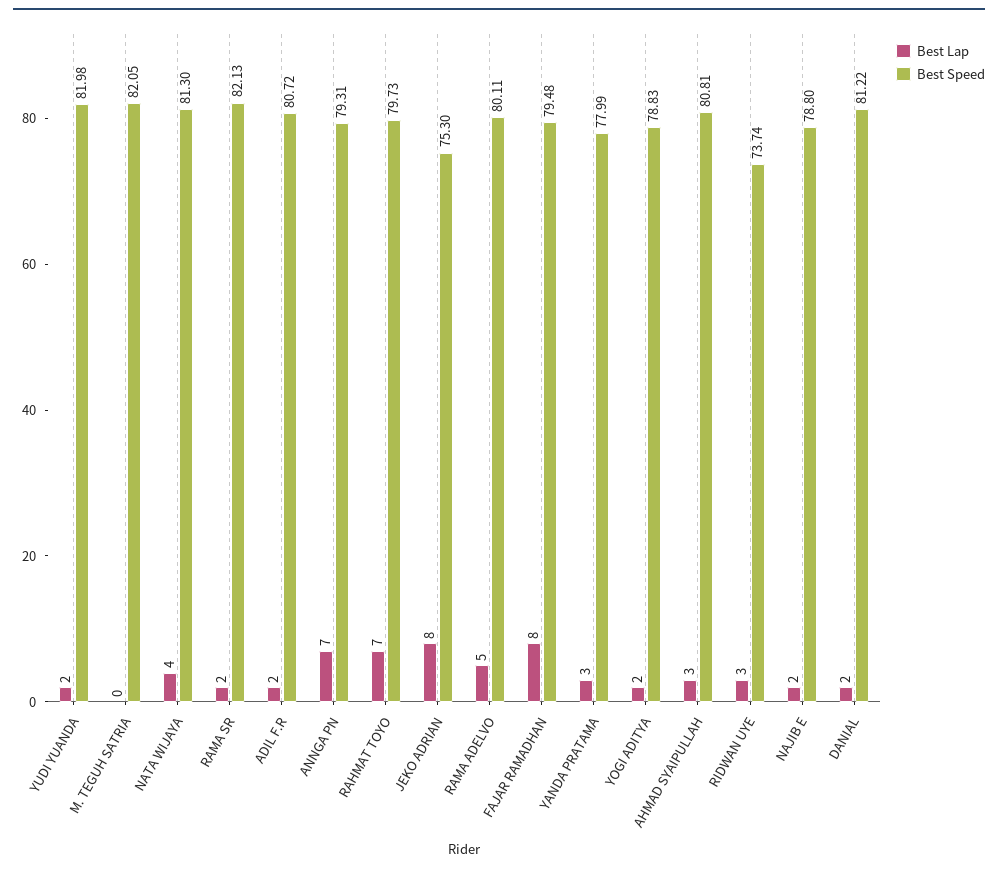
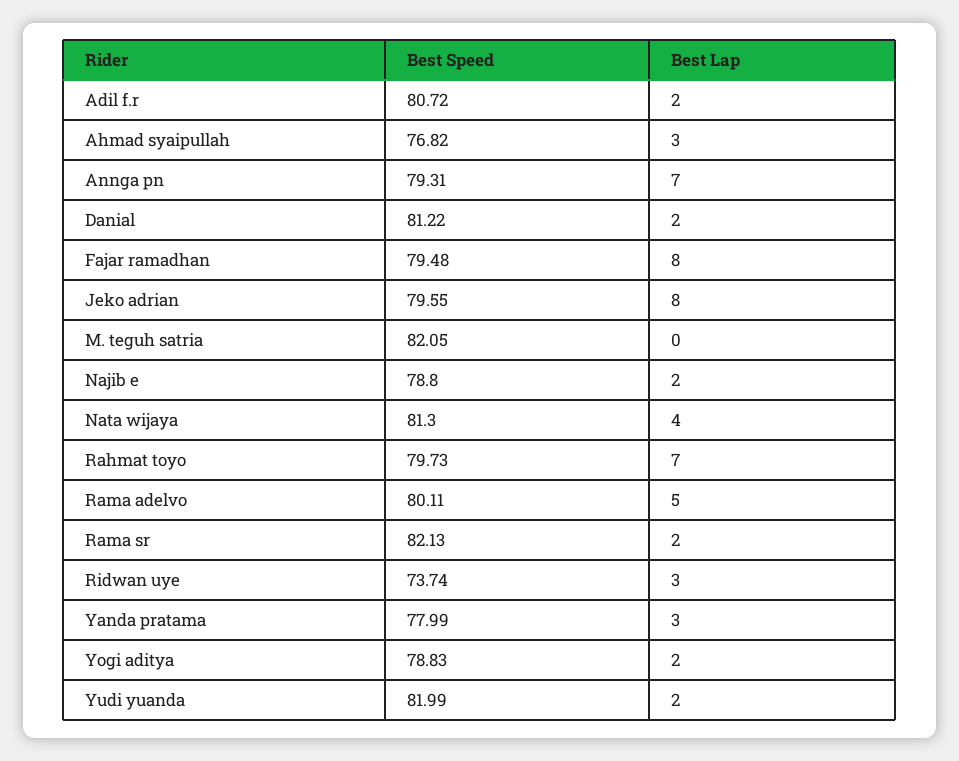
  {
    "Best Lap": {
      "YUDI YUANDA": 2,
      "M. TEGUH SATRIA": 0,
      "NATA WIJAYA": 4,
      "RAMA SR": 2,
      "ADIL F.R": 2,
      "ANNGA PN": 7,
      "RAHMAT TOYO": 7,
      "JEKO ADRIAN": 8,
      "RAMA ADELVO": 5,
      "FAJAR RAMADHAN": 8,
      "YANDA PRATAMA": 3,
      "YOGI ADITYA": 2,
      "AHMAD SYAIPULLAH": 3,
      "RIDWAN UYE": 3,
      "NAJIB E": 2,
      "DANIAL": 2
    },
    "Best Speed": {
-     "YUDI YUANDA": 81.98,
+     "YUDI YUANDA": 81.99,
      "M. TEGUH SATRIA": 82.05,
      "NATA WIJAYA": 81.3,
      "RAMA SR": 82.13,
      "ADIL F.R": 80.72,
      "ANNGA PN": 79.31,
      "RAHMAT TOYO": 79.73,
-     "JEKO ADRIAN": 75.3,
+     "JEKO ADRIAN": 79.55,
      "RAMA ADELVO": 80.11,
      "FAJAR RAMADHAN": 79.48,
      "YANDA PRATAMA": 77.99,
      "YOGI ADITYA": 78.83,
-     "AHMAD SYAIPULLAH": 80.81,
+     "AHMAD SYAIPULLAH": 76.82,
      "RIDWAN UYE": 73.74,
      "NAJIB E": 78.8,
      "DANIAL": 81.22
    }
  }

